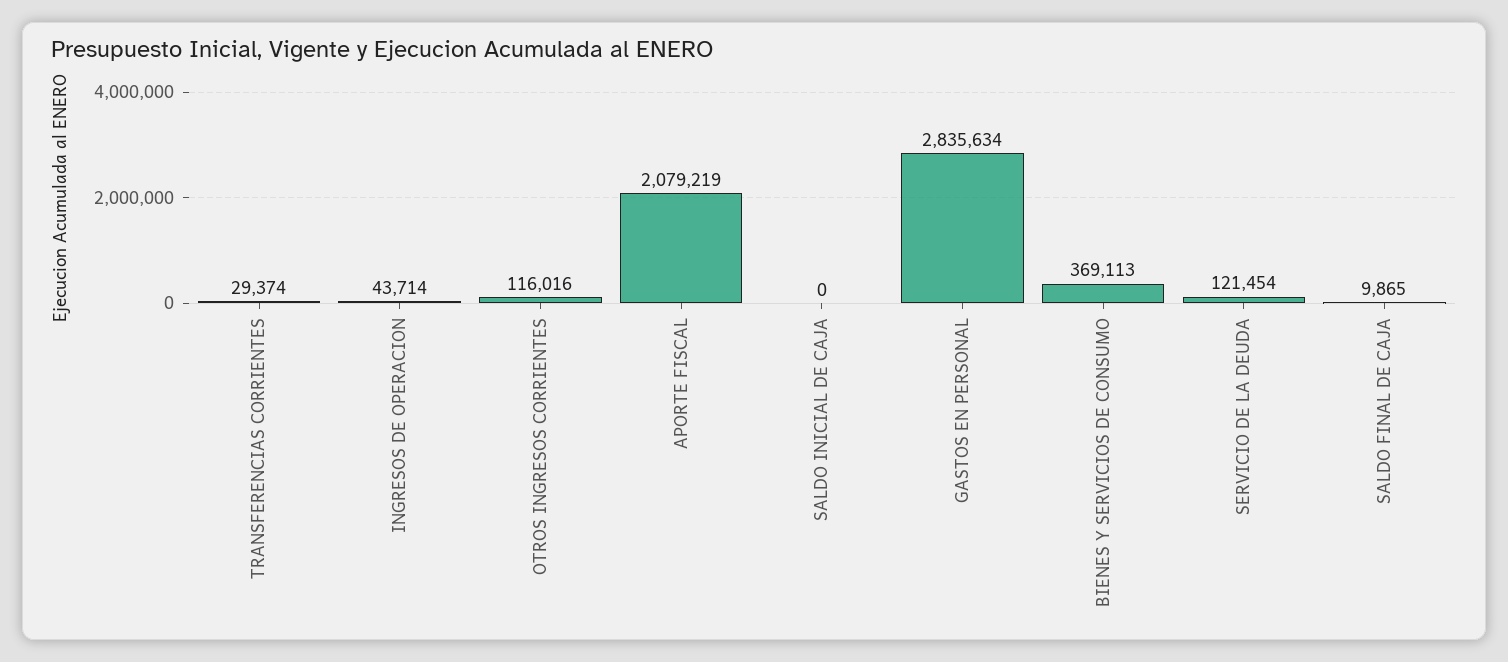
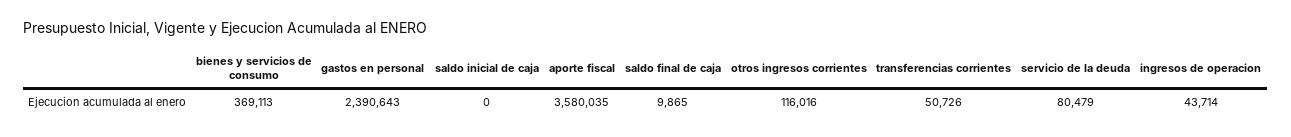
  {
-   "TRANSFERENCIAS CORRIENTES": 29374,
+   "TRANSFERENCIAS CORRIENTES": 50726,
    "INGRESOS DE OPERACION": 43714,
    "OTROS INGRESOS CORRIENTES": 116016,
-   "APORTE FISCAL": 2079219,
+   "APORTE FISCAL": 3580035,
    "SALDO INICIAL DE CAJA": 0,
-   "GASTOS EN PERSONAL": 2835634,
+   "GASTOS EN PERSONAL": 2390643,
    "BIENES Y SERVICIOS DE CONSUMO": 369113,
-   "SERVICIO DE LA DEUDA": 121454,
+   "SERVICIO DE LA DEUDA": 80479,
    "SALDO FINAL DE CAJA": 9865
  }

